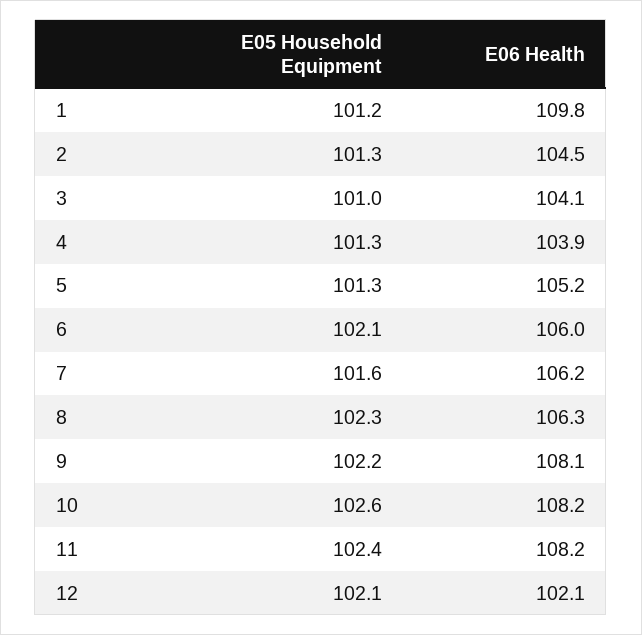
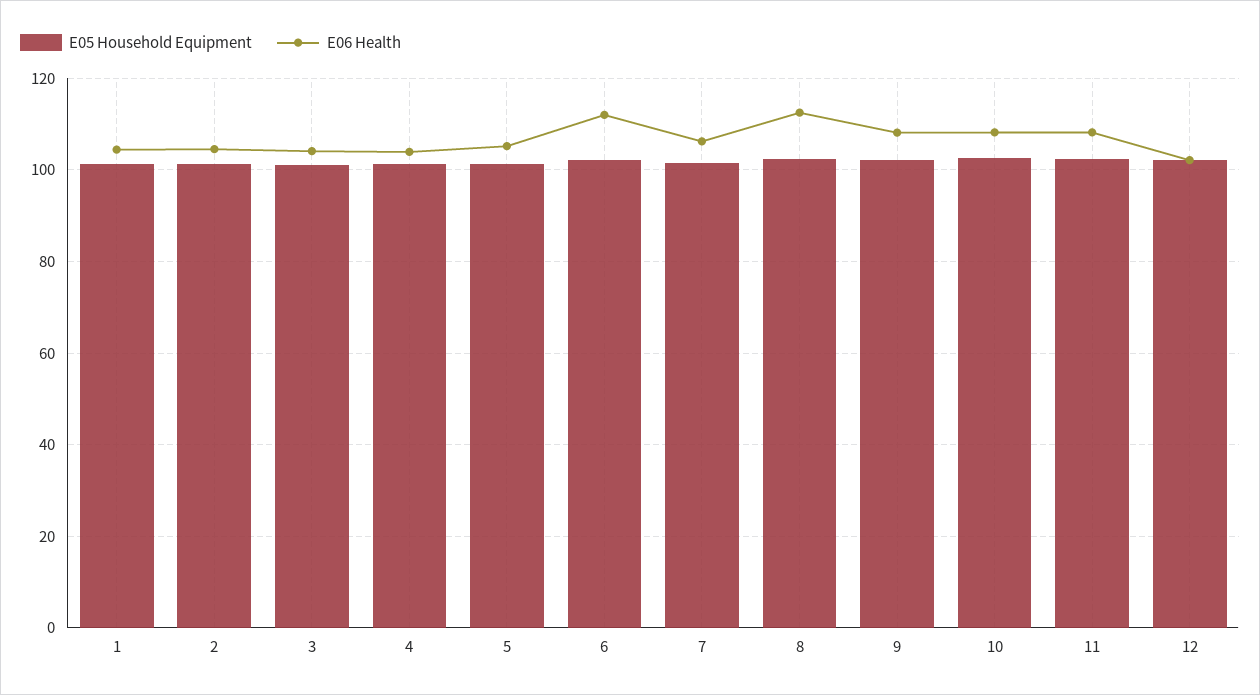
  {
    "E05 Household Equipment": {
      "1": 101.2,
      "2": 101.3,
      "3": 101,
      "4": 101.3,
      "5": 101.3,
      "6": 102.1,
      "7": 101.6,
      "8": 102.3,
      "9": 102.2,
      "10": 102.6,
      "11": 102.4,
      "12": 102.1
    },
    "E06 Health": {
-     "1": 109.8,
+     "1": 104,
      "2": 104.5,
      "3": 104.1,
      "4": 103.9,
      "5": 105.2,
-     "6": 106,
+     "6": 112,
      "7": 106.2,
-     "8": 106.3,
+     "8": 112,
      "9": 108.1,
      "10": 108.2,
      "11": 108.2,
      "12": 102.1
    }
  }

